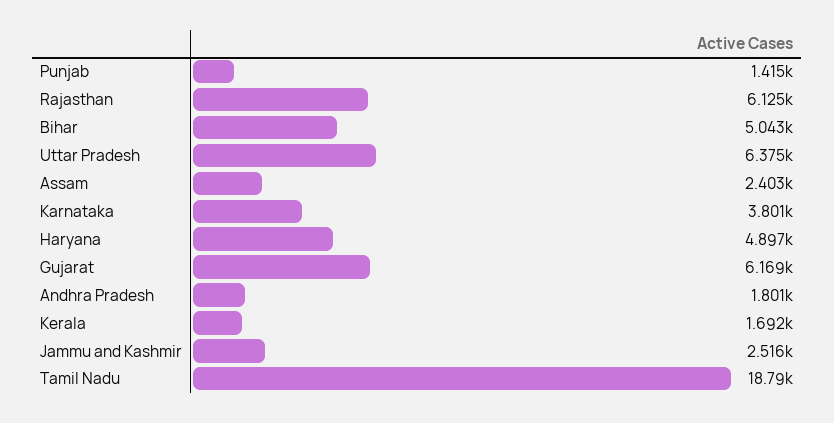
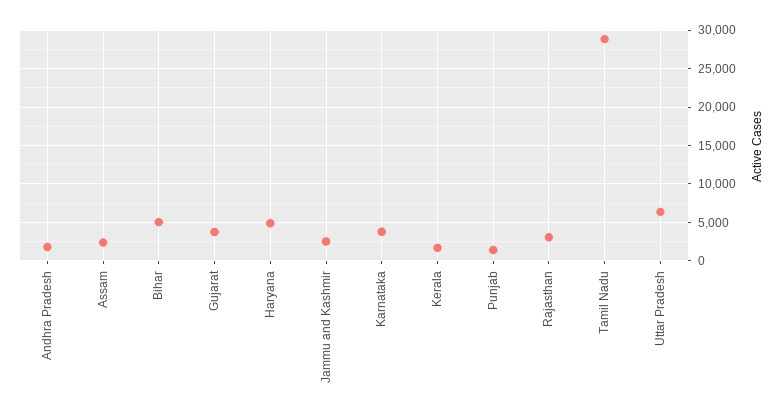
  {
    "Punjab": 1415,
-   "Rajasthan": 6125,
+   "Rajasthan": 3000,
    "Bihar": 5043,
    "Uttar Pradesh": 6375,
    "Assam": 2403,
    "Karnataka": 3801,
    "Haryana": 4897,
-   "Gujarat": 6169,
+   "Gujarat": 4000,
    "Andhra Pradesh": 1801,
    "Kerala": 1692,
    "Jammu and Kashmir": 2516,
-   "Tamil Nadu": 18790
+   "Tamil Nadu": 29000
  }

